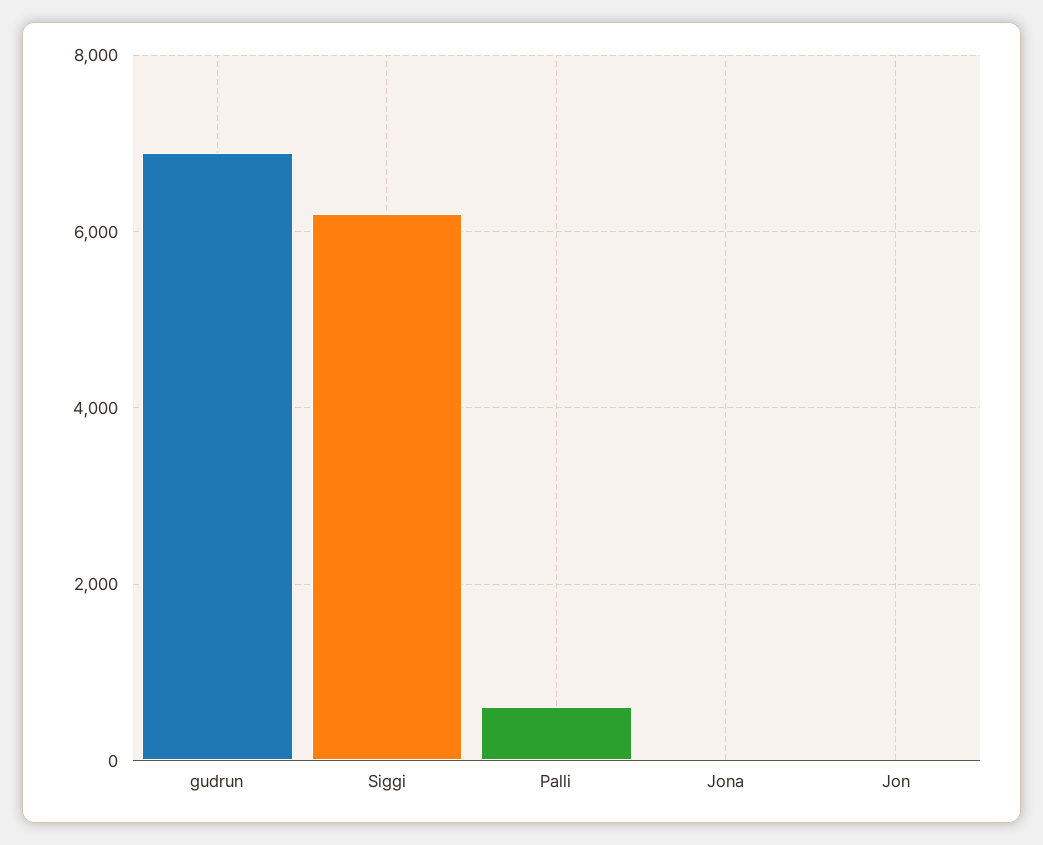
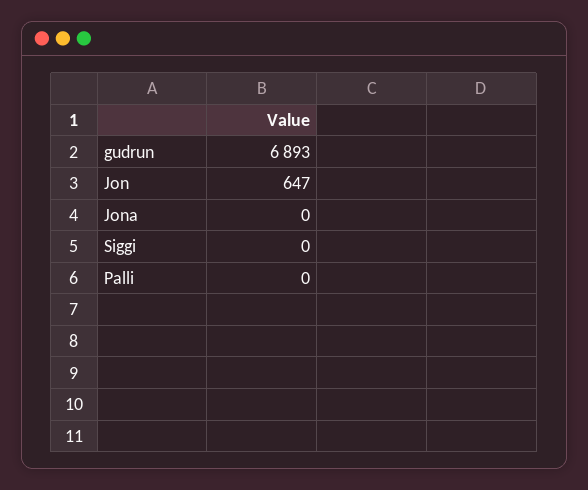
  {
    "gudrun": 6893,
-   "Siggi": 6200,
+   "Siggi": 0,
-   "Palli": 600,
+   "Palli": 0,
    "Jona": 0,
-   "Jon": 0
+   "Jon": 647
  }

